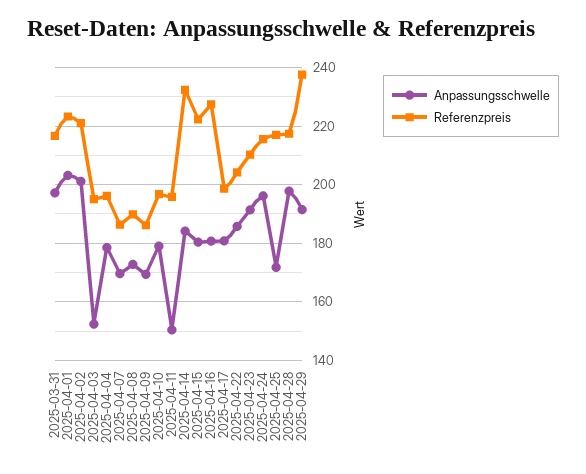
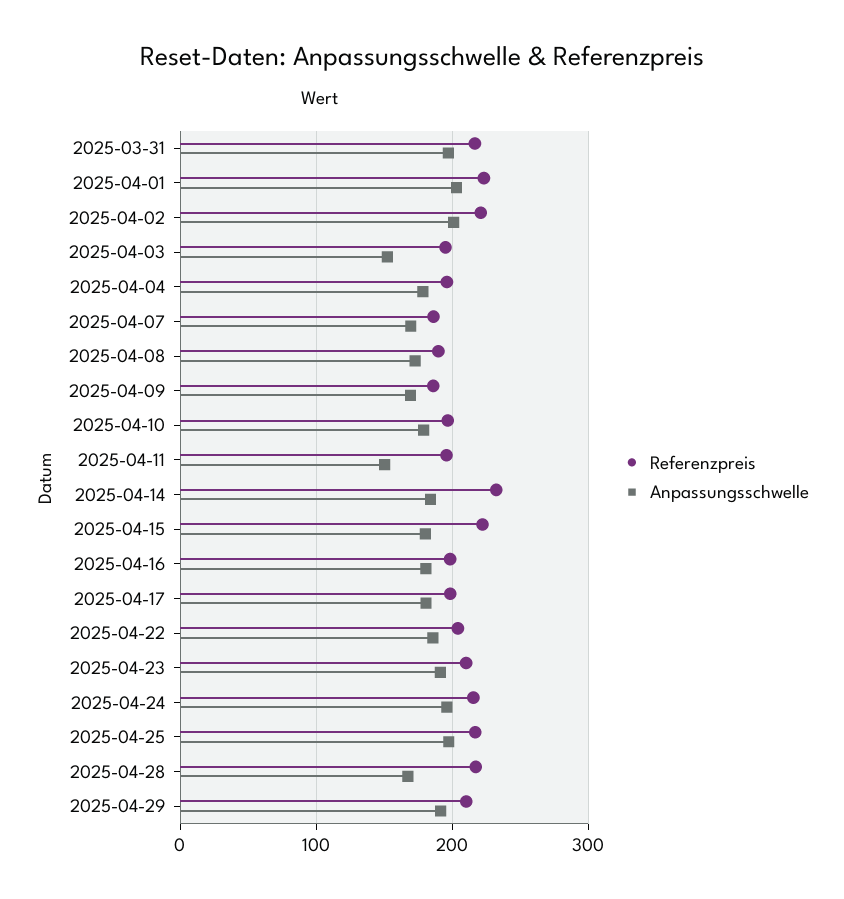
  {
    "Anpassungsschwelle": {
      "2025-03-31": 197.5,
      "2025-04-01": 202.5,
      "2025-04-02": 200,
      "2025-04-03": 152.5,
      "2025-04-04": 177.5,
      "2025-04-07": 170,
      "2025-04-08": 172.5,
      "2025-04-09": 170,
      "2025-04-10": 180,
      "2025-04-11": 150,
      "2025-04-14": 185,
      "2025-04-15": 180,
      "2025-04-16": 180,
      "2025-04-17": 180,
      "2025-04-22": 185,
      "2025-04-23": 192.5,
      "2025-04-24": 195,
-     "2025-04-25": 172.5,
+     "2025-04-25": 200,
-     "2025-04-28": 197.5,
+     "2025-04-28": 170,
      "2025-04-29": 192.5
    },
    "Referenzpreis": {
      "2025-03-31": 217.5,
      "2025-04-01": 222.5,
      "2025-04-02": 220,
      "2025-04-03": 195,
      "2025-04-04": 195,
      "2025-04-07": 187.5,
      "2025-04-08": 190,
      "2025-04-09": 185,
      "2025-04-10": 197.5,
      "2025-04-11": 195,
      "2025-04-14": 232.5,
      "2025-04-15": 222.5,
-     "2025-04-16": 227.5,
+     "2025-04-16": 200,
      "2025-04-17": 197.5,
      "2025-04-22": 205,
      "2025-04-23": 210,
      "2025-04-24": 215,
      "2025-04-25": 217.5,
      "2025-04-28": 217.5,
-     "2025-04-29": 237.5
+     "2025-04-29": 210
    }
  }

